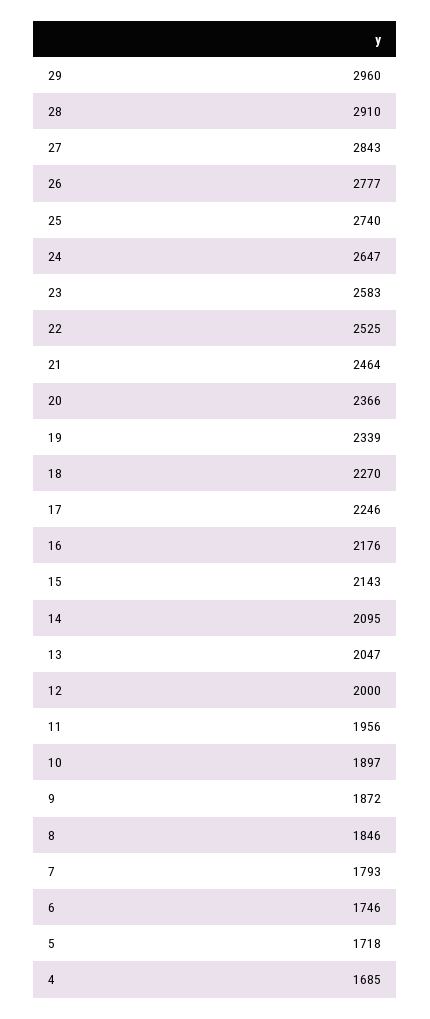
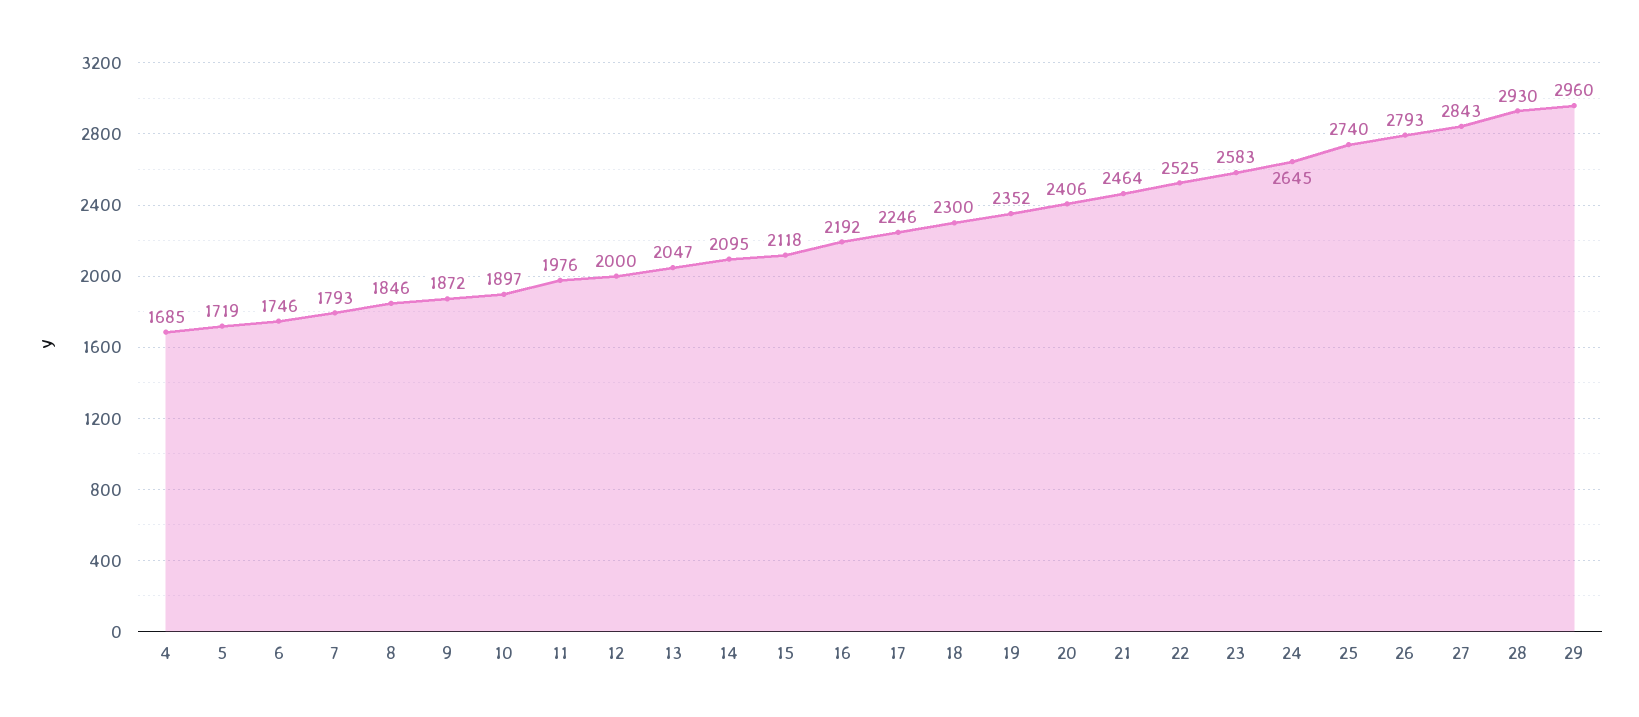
  {
    "29": 2960,
-   "28": 2910,
+   "28": 2930,
    "27": 2843,
-   "26": 2777,
+   "26": 2793,
    "25": 2740,
-   "24": 2647,
+   "24": 2645,
    "23": 2583,
    "22": 2525,
    "21": 2464,
-   "20": 2366,
+   "20": 2406,
-   "19": 2339,
+   "19": 2352,
-   "18": 2270,
+   "18": 2300,
    "17": 2246,
-   "16": 2176,
+   "16": 2192,
-   "15": 2143,
+   "15": 2118,
    "14": 2095,
    "13": 2047,
    "12": 2000,
-   "11": 1956,
+   "11": 1976,
    "10": 1897,
    "9": 1872,
    "8": 1846,
    "7": 1793,
    "6": 1746,
-   "5": 1718,
+   "5": 1719,
    "4": 1685
  }

